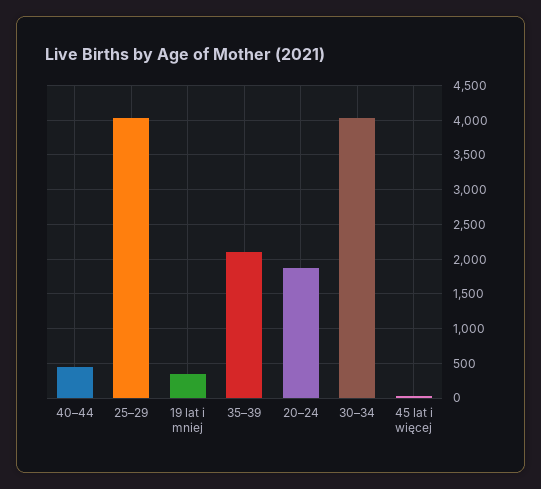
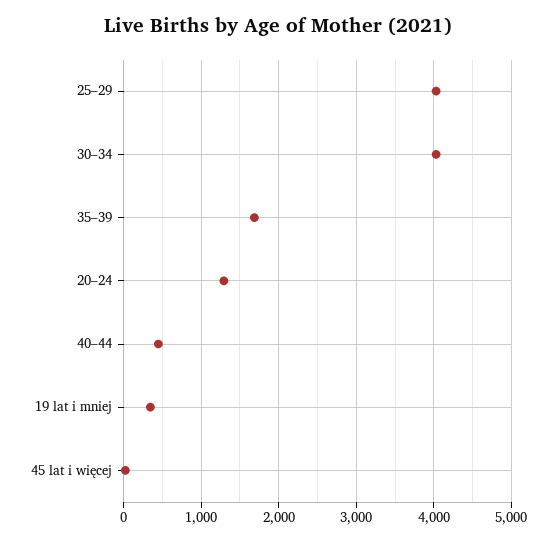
  {
    "40–44": 400,
    "25–29": 4000,
    "19 lat i mniej": 300,
-   "35–39": 2100,
+   "35–39": 1700,
-   "20–24": 1900,
+   "20–24": 1300,
    "30–34": 4000,
    "45 lat i więcej": 0
  }

